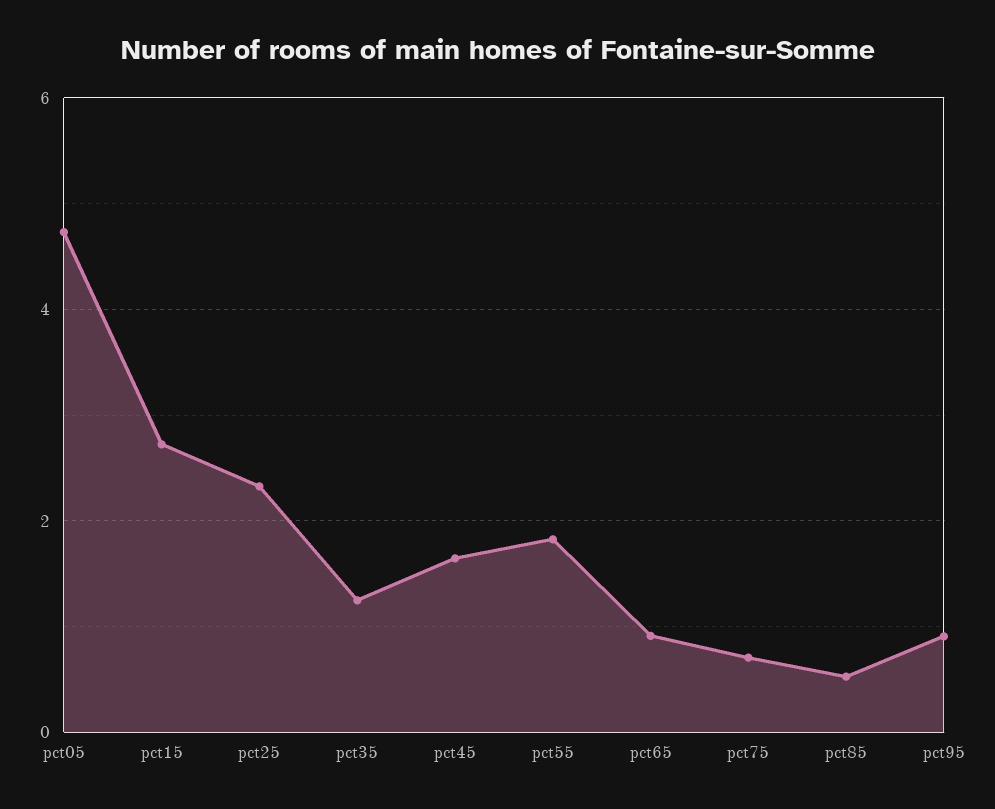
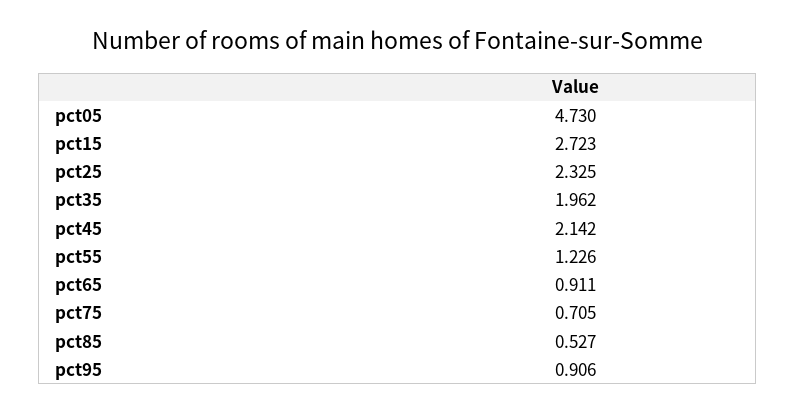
  {
    "pct05": 4.73,
    "pct15": 2.723,
    "pct25": 2.325,
-   "pct35": 1.2,
+   "pct35": 1.962,
-   "pct45": 1.6,
+   "pct45": 2.142,
-   "pct55": 1.8,
+   "pct55": 1.226,
    "pct65": 0.911,
    "pct75": 0.705,
    "pct85": 0.527,
    "pct95": 0.906
  }

